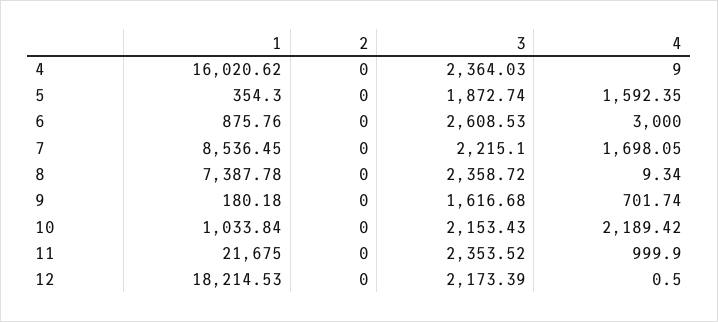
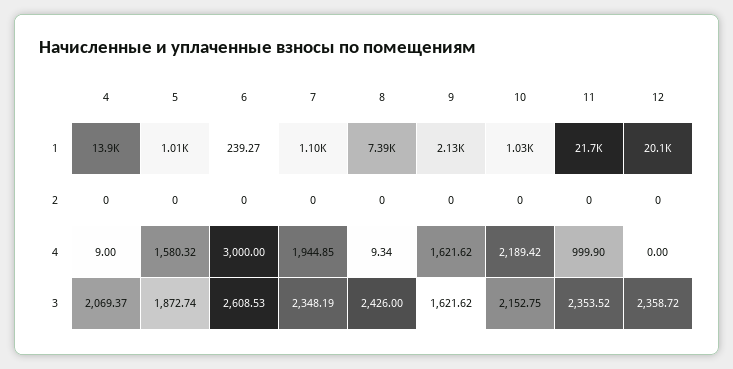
  {
    "1": {
-     "4": 16020.62,
+     "4": 13900,
-     "5": 354.3,
+     "5": 1010,
-     "6": 875.76,
+     "6": 239.27,
-     "7": 8536.45,
+     "7": 1100,
      "8": 7387.78,
-     "9": 180.18,
+     "9": 2130,
      "10": 1033.84,
      "11": 21675,
-     "12": 18214.53
+     "12": 20100
    },
    "2": {
      "4": 0,
      "5": 0,
      "6": 0,
      "7": 0,
      "8": 0,
      "9": 0,
      "10": 0,
      "11": 0,
      "12": 0
    },
    "3": {
-     "4": 2364.03,
+     "4": 2069.37,
      "5": 1872.74,
      "6": 2608.53,
-     "7": 2215.1,
+     "7": 2348.19,
-     "8": 2358.72,
+     "8": 2426,
-     "9": 1616.68,
+     "9": 1621.62,
-     "10": 2153.43,
+     "10": 2152.75,
      "11": 2353.52,
-     "12": 2173.39
+     "12": 2358.72
    },
    "4": {
      "4": 9,
-     "5": 1592.35,
+     "5": 1580.32,
      "6": 3000,
-     "7": 1698.05,
+     "7": 1944.85,
      "8": 9.34,
-     "9": 701.74,
+     "9": 1621.62,
      "10": 2189.42,
      "11": 999.9,
-     "12": 0.5
+     "12": 0
    }
  }

